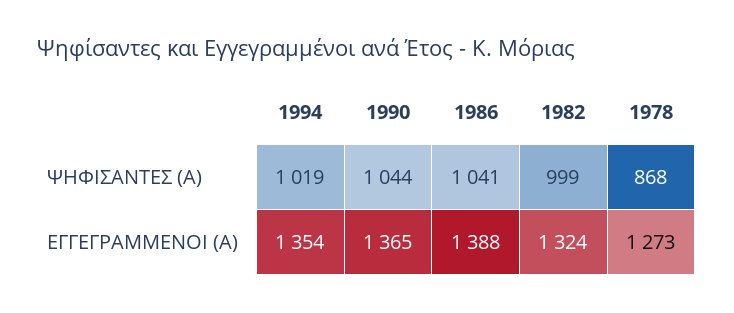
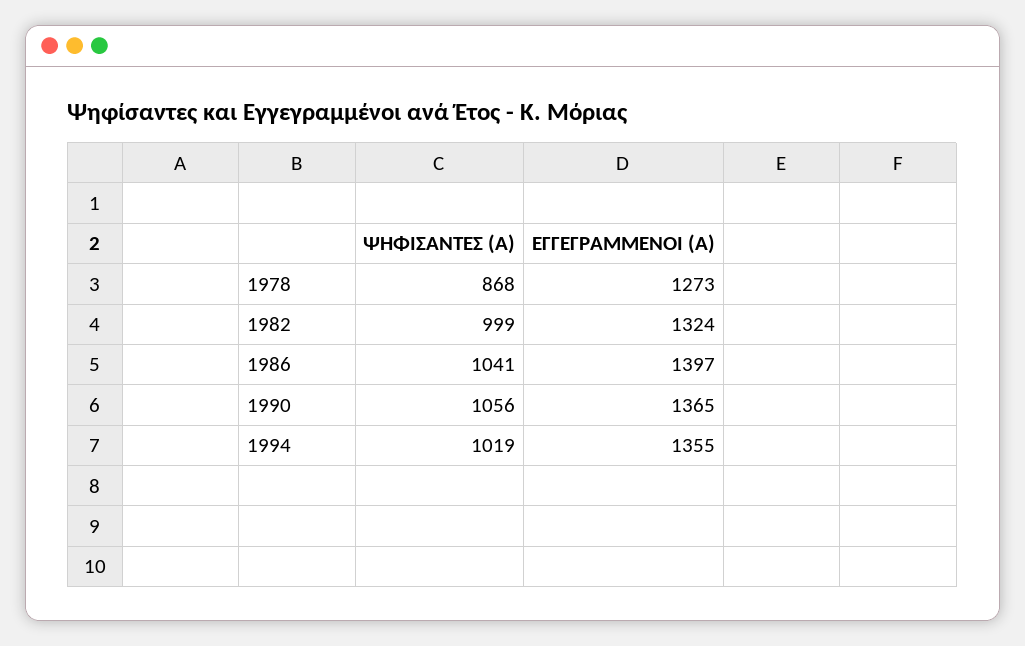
  {
    "1994": {
      "ΨΗΦΙΣΑΝΤΕΣ (Α)": 1019,
-     "ΕΓΓΕΓΡΑΜΜΕΝΟΙ (Α)": 1354
+     "ΕΓΓΕΓΡΑΜΜΕΝΟΙ (Α)": 1355
    },
    "1990": {
-     "ΨΗΦΙΣΑΝΤΕΣ (Α)": 1044,
+     "ΨΗΦΙΣΑΝΤΕΣ (Α)": 1056,
      "ΕΓΓΕΓΡΑΜΜΕΝΟΙ (Α)": 1365
    },
    "1986": {
      "ΨΗΦΙΣΑΝΤΕΣ (Α)": 1041,
-     "ΕΓΓΕΓΡΑΜΜΕΝΟΙ (Α)": 1388
+     "ΕΓΓΕΓΡΑΜΜΕΝΟΙ (Α)": 1397
    },
    "1982": {
      "ΨΗΦΙΣΑΝΤΕΣ (Α)": 999,
      "ΕΓΓΕΓΡΑΜΜΕΝΟΙ (Α)": 1324
    },
    "1978": {
      "ΨΗΦΙΣΑΝΤΕΣ (Α)": 868,
      "ΕΓΓΕΓΡΑΜΜΕΝΟΙ (Α)": 1273
    }
  }

